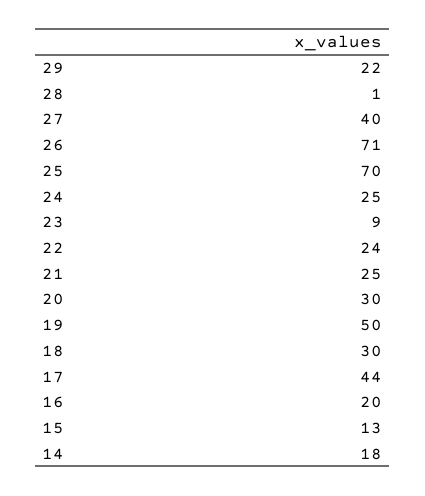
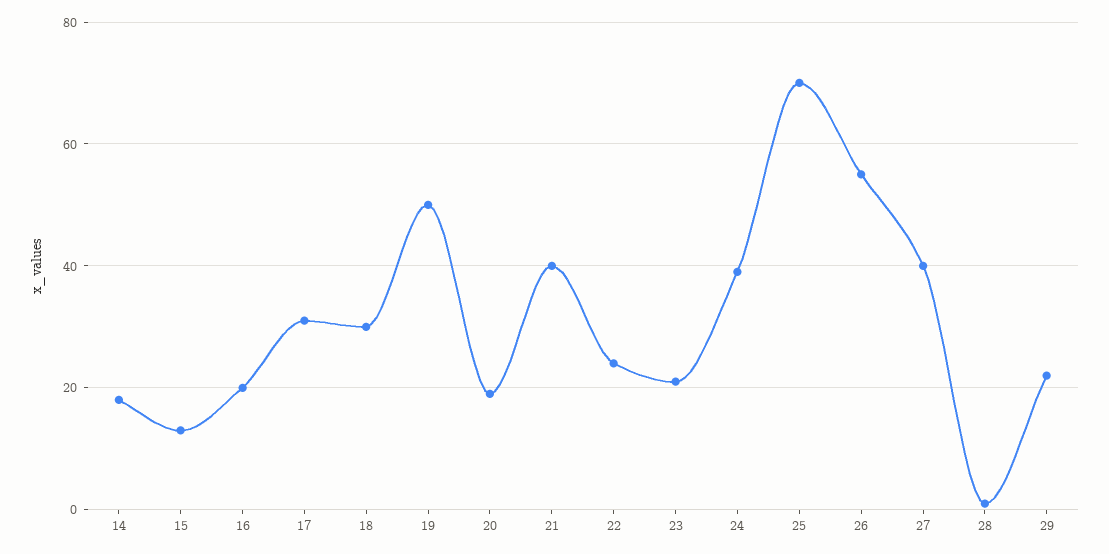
  {
    "29": 22,
    "28": 1,
    "27": 40,
-   "26": 71,
+   "26": 55,
    "25": 70,
-   "24": 25,
+   "24": 40,
-   "23": 9,
+   "23": 20,
    "22": 24,
-   "21": 25,
+   "21": 40,
-   "20": 30,
+   "20": 20,
    "19": 50,
    "18": 30,
-   "17": 44,
+   "17": 30,
    "16": 20,
    "15": 13,
    "14": 18
  }

